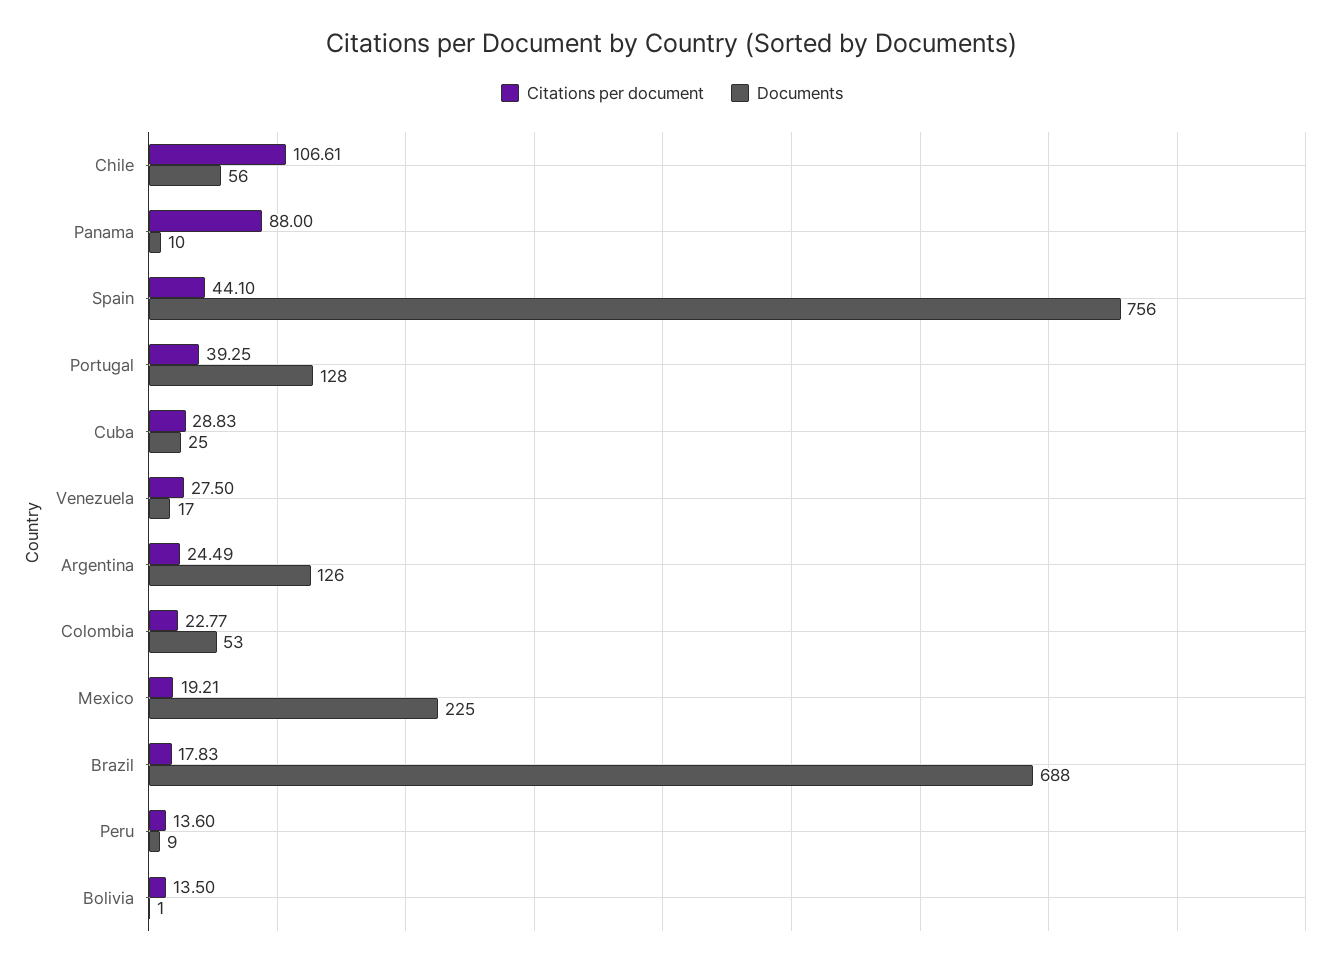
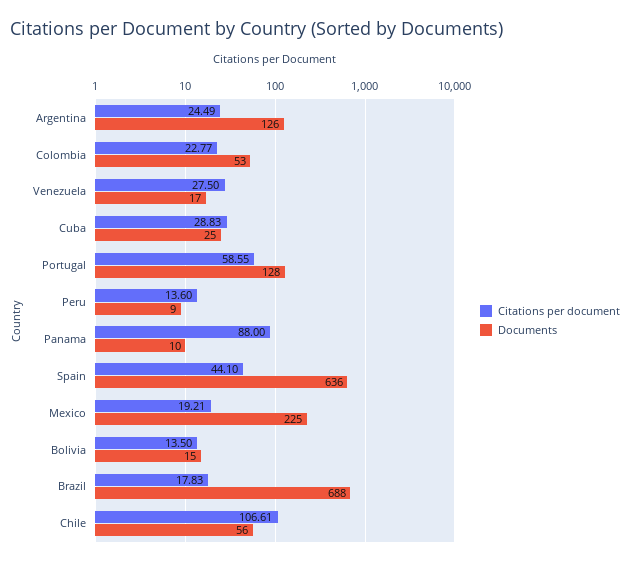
  {
    "Citations per document": {
      "Chile": 106.61,
      "Panama": 88,
      "Spain": 44.1,
-     "Portugal": 39.25,
+     "Portugal": 58.55,
      "Cuba": 28.83,
      "Venezuela": 27.5,
      "Argentina": 24.49,
      "Colombia": 22.77,
      "Mexico": 19.21,
      "Brazil": 17.83,
      "Peru": 13.6,
      "Bolivia": 13.5
    },
    "Documents": {
      "Chile": 56,
      "Panama": 10,
-     "Spain": 756,
+     "Spain": 636,
      "Portugal": 128,
      "Cuba": 25,
      "Venezuela": 17,
      "Argentina": 126,
      "Colombia": 53,
      "Mexico": 225,
      "Brazil": 688,
      "Peru": 9,
-     "Bolivia": 1
+     "Bolivia": 15
    }
  }

